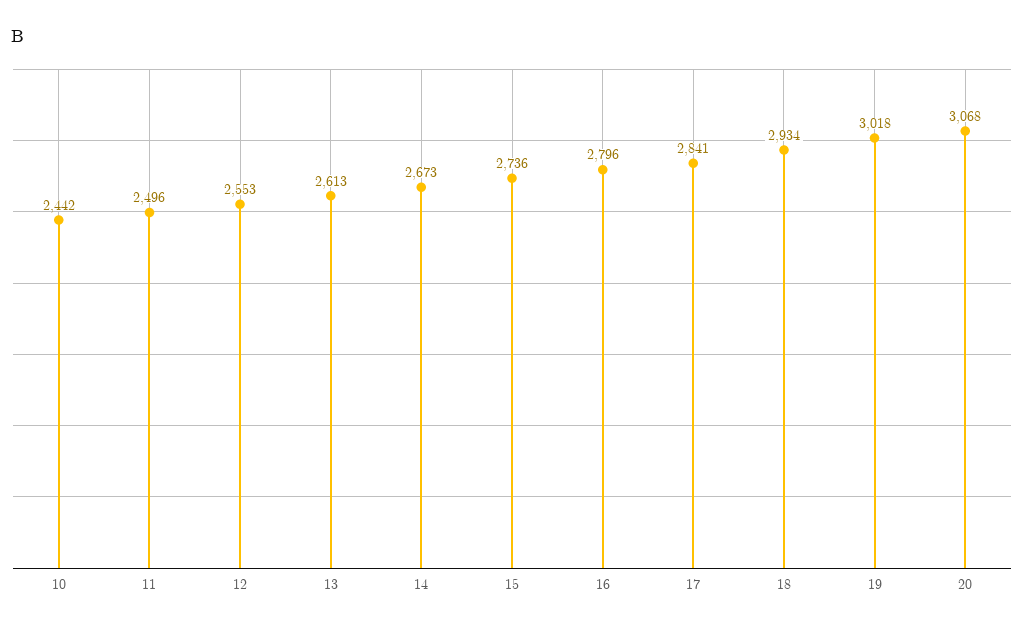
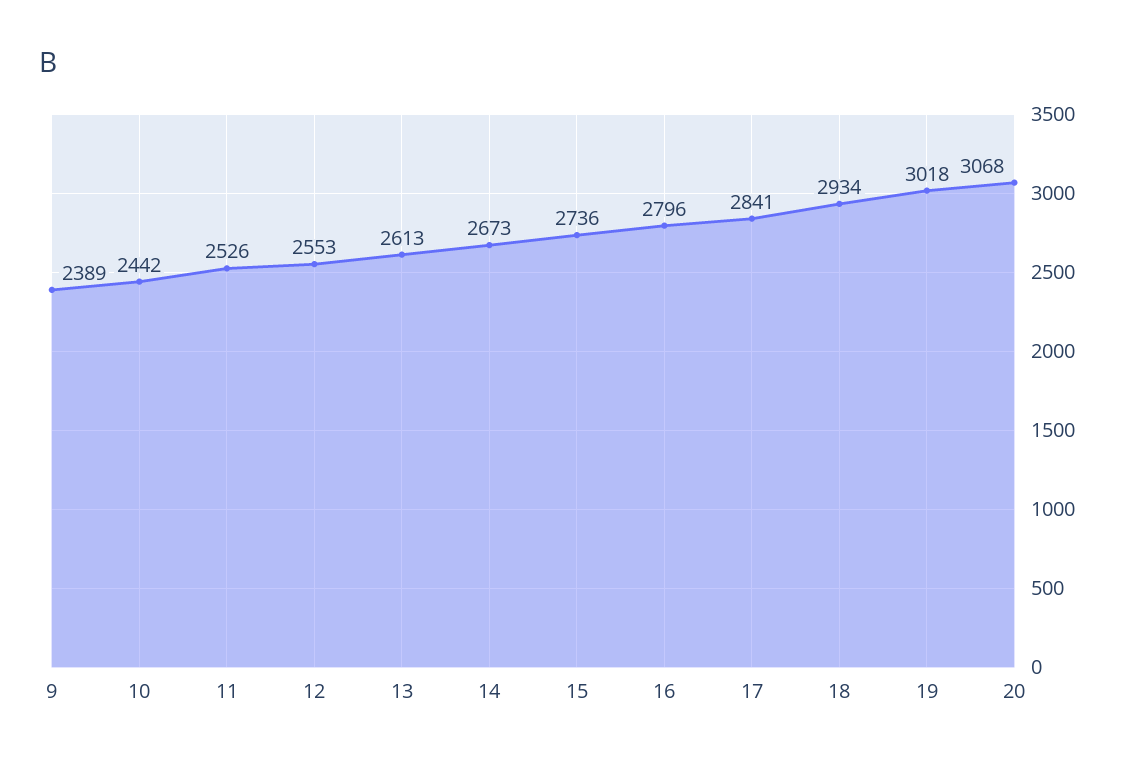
  {
    "10": 2442,
-   "11": 2496,
+   "11": 2526,
    "12": 2553,
    "13": 2613,
    "14": 2673,
    "15": 2736,
    "16": 2796,
    "17": 2841,
    "18": 2934,
    "19": 3018,
-   "20": 3068
+   "20": 3068,
+   "9": 2389
  }

